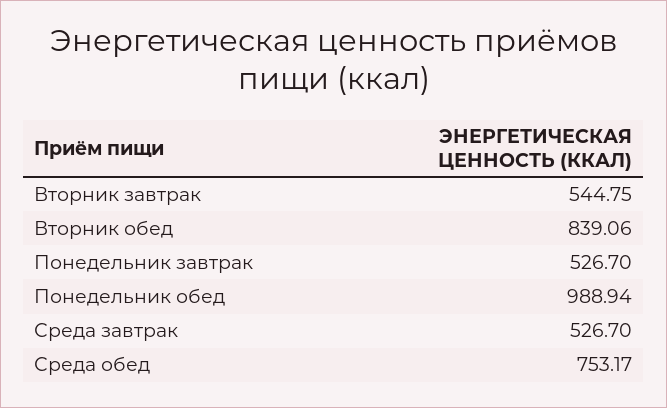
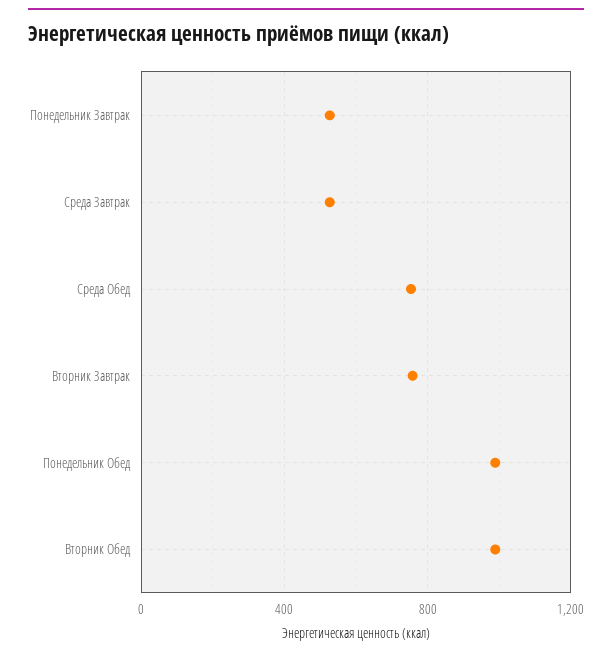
  {
-   "Вторник завтрак": 544.75,
+   "Вторник завтрак": 750,
-   "Вторник обед": 839.06,
+   "Вторник обед": 1000,
    "Понедельник завтрак": 526.7,
    "Понедельник обед": 988.94,
    "Среда завтрак": 526.7,
    "Среда обед": 753.17
  }

